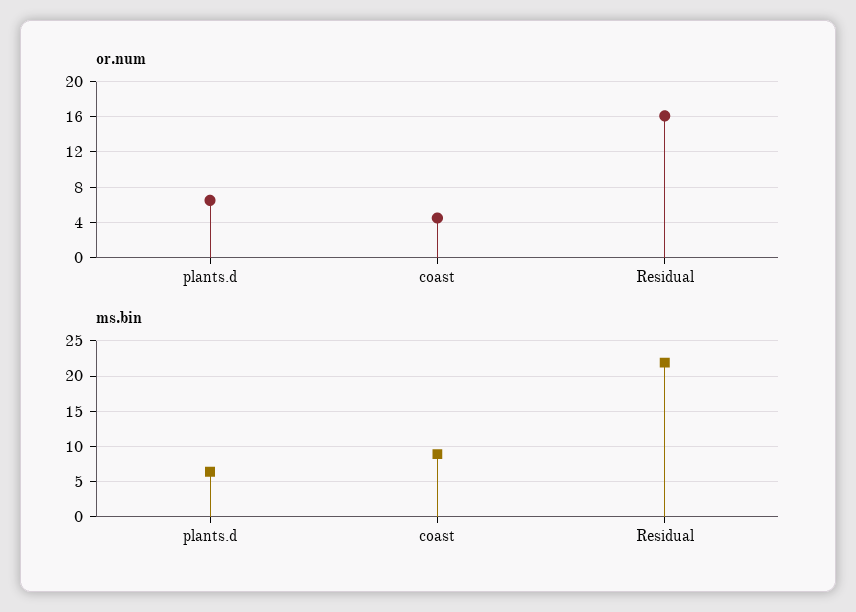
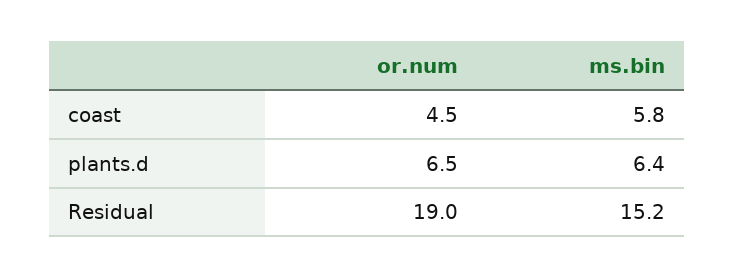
  {
    "or.num": {
      "plants.d": 6.5,
      "coast": 4.5,
-     "Residual": 16
+     "Residual": 19
    },
    "ms.bin": {
      "plants.d": 6.4,
-     "coast": 9,
+     "coast": 5.8,
-     "Residual": 22
+     "Residual": 15.2
    }
  }

